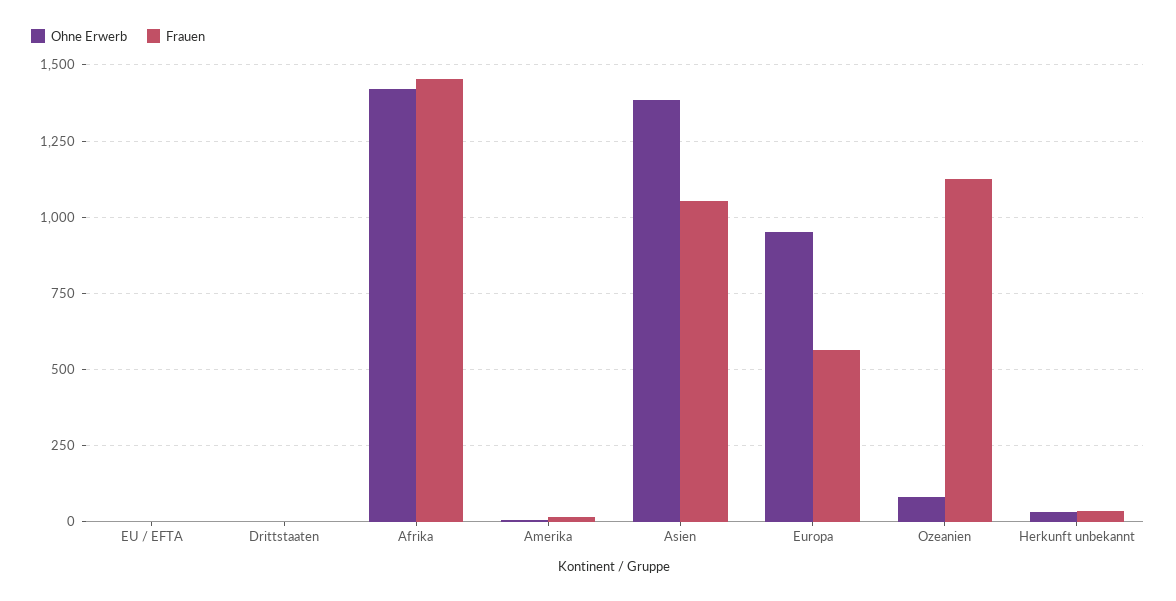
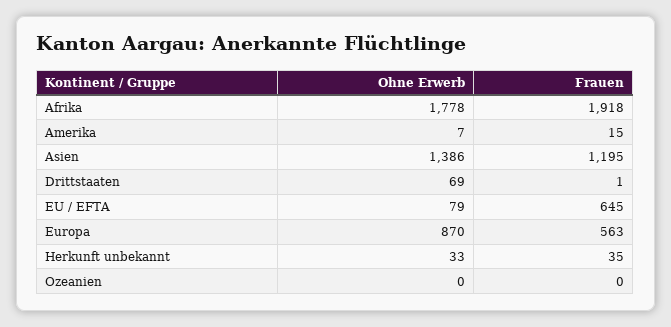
  {
    "Ohne Erwerb": {
-     "EU / EFTA": 0,
+     "EU / EFTA": 79,
-     "Drittstaaten": 0,
+     "Drittstaaten": 69,
-     "Afrika": 1425,
+     "Afrika": 1778,
      "Amerika": 7,
      "Asien": 1386,
-     "Europa": 950,
+     "Europa": 870,
-     "Ozeanien": 75,
+     "Ozeanien": 0,
      "Herkunft unbekannt": 33
    },
    "Frauen": {
-     "EU / EFTA": 0,
+     "EU / EFTA": 645,
      "Drittstaaten": 1,
-     "Afrika": 1450,
+     "Afrika": 1918,
      "Amerika": 15,
-     "Asien": 1050,
+     "Asien": 1195,
      "Europa": 563,
-     "Ozeanien": 1125,
+     "Ozeanien": 0,
      "Herkunft unbekannt": 35
    }
  }

